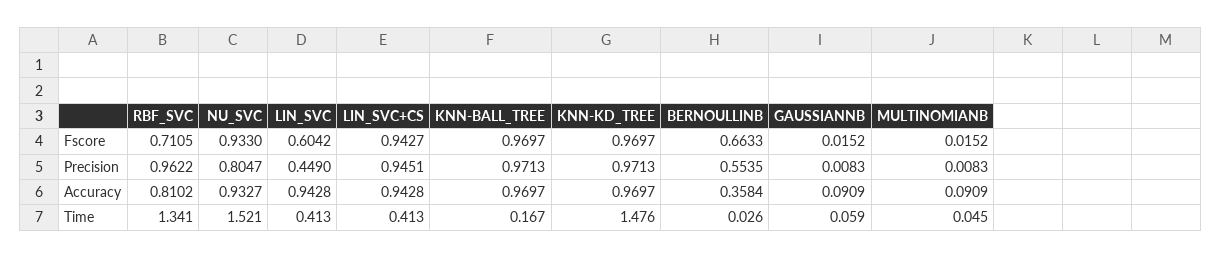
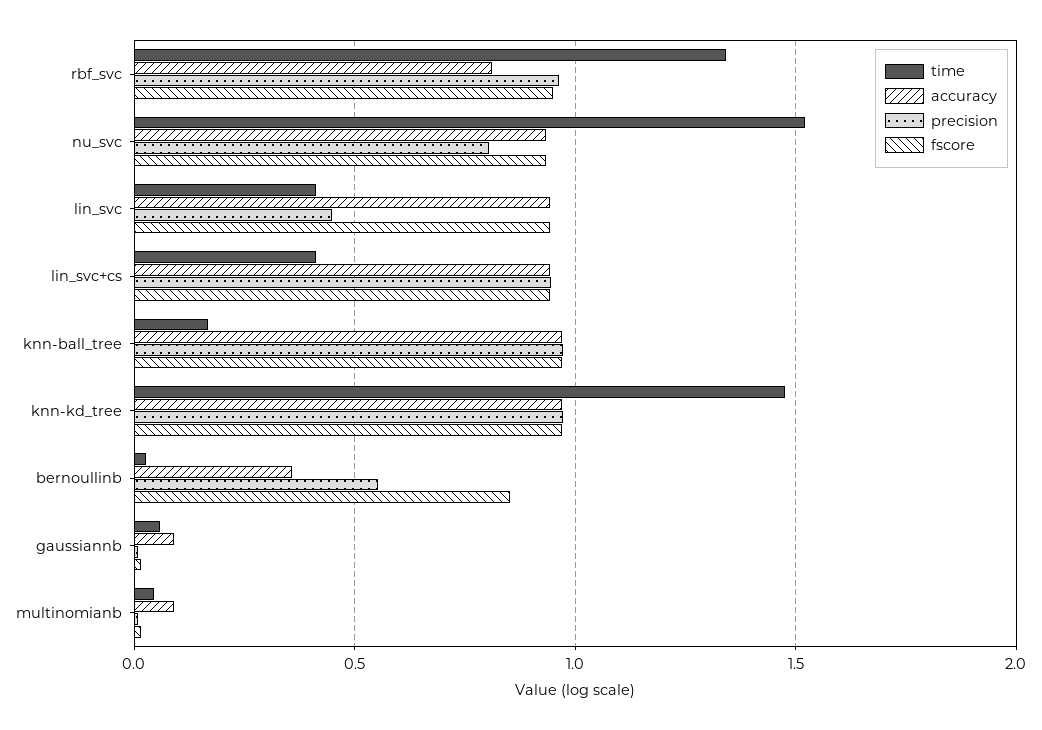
  {
    "Fscore": {
-     "RBF_SVC": 0.7105,
+     "RBF_SVC": 0.95,
      "NU_SVC": 0.933,
-     "LIN_SVC": 0.6042,
+     "LIN_SVC": 0.95,
      "LIN_SVC+CS": 0.9427,
      "KNN-BALL_TREE": 0.9697,
      "KNN-KD_TREE": 0.9697,
-     "BERNOULLINB": 0.6633,
+     "BERNOULLINB": 0.85,
      "GAUSSIANNB": 0.0152,
      "MULTINOMIANB": 0.0152
    },
    "Precision": {
      "RBF_SVC": 0.9622,
      "NU_SVC": 0.8047,
      "LIN_SVC": 0.449,
      "LIN_SVC+CS": 0.9451,
      "KNN-BALL_TREE": 0.9713,
      "KNN-KD_TREE": 0.9713,
      "BERNOULLINB": 0.5535,
      "GAUSSIANNB": 0.0083,
      "MULTINOMIANB": 0.0083
    },
    "Accuracy": {
      "RBF_SVC": 0.8102,
      "NU_SVC": 0.9327,
      "LIN_SVC": 0.9428,
      "LIN_SVC+CS": 0.9428,
      "KNN-BALL_TREE": 0.9697,
      "KNN-KD_TREE": 0.9697,
      "BERNOULLINB": 0.3584,
      "GAUSSIANNB": 0.0909,
      "MULTINOMIANB": 0.0909
    },
    "Time": {
      "RBF_SVC": 1.341,
      "NU_SVC": 1.521,
      "LIN_SVC": 0.413,
      "LIN_SVC+CS": 0.413,
      "KNN-BALL_TREE": 0.167,
      "KNN-KD_TREE": 1.476,
      "BERNOULLINB": 0.026,
      "GAUSSIANNB": 0.059,
      "MULTINOMIANB": 0.045
    }
  }

